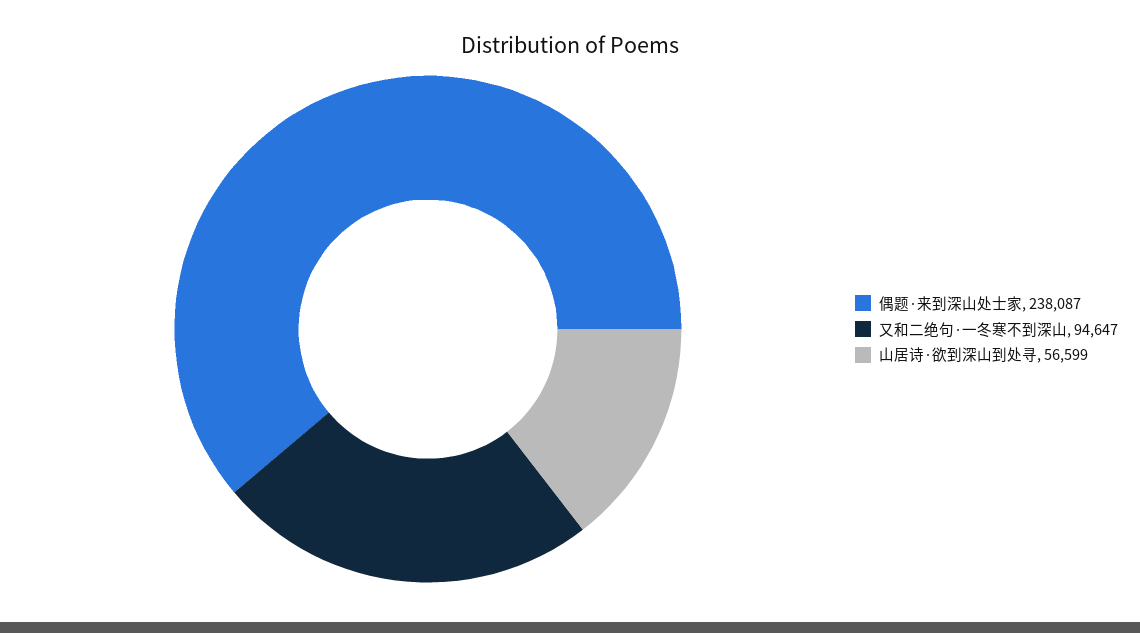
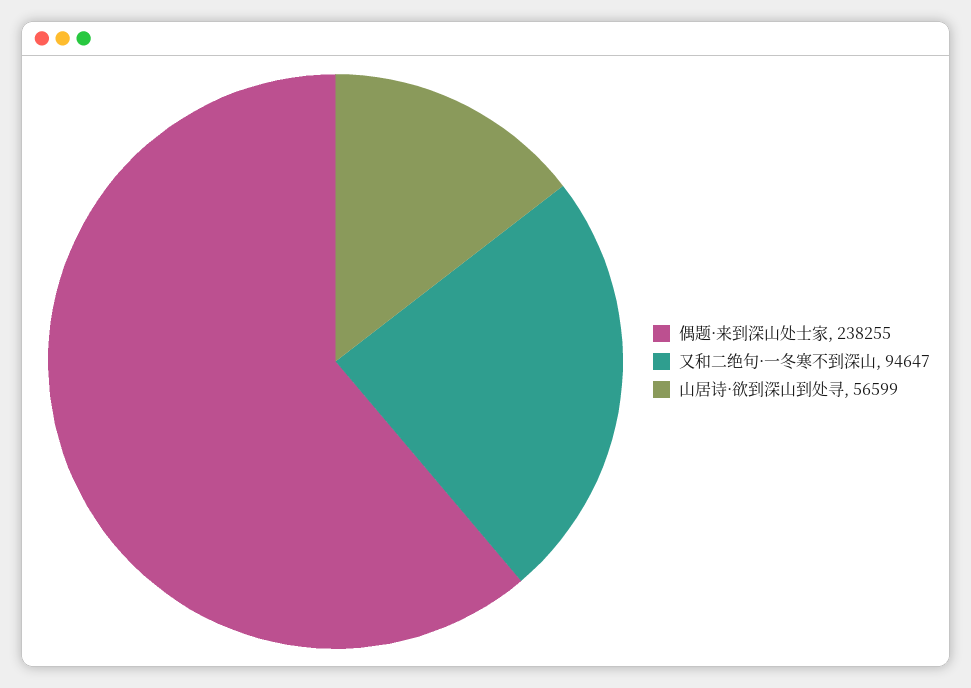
  {
-   "偶题·来到深山处士家": 238087,
+   "偶题·来到深山处士家": 238255,
    "又和二绝句·一冬寒不到深山": 94647,
    "山居诗·欲到深山到处寻": 56599
  }

